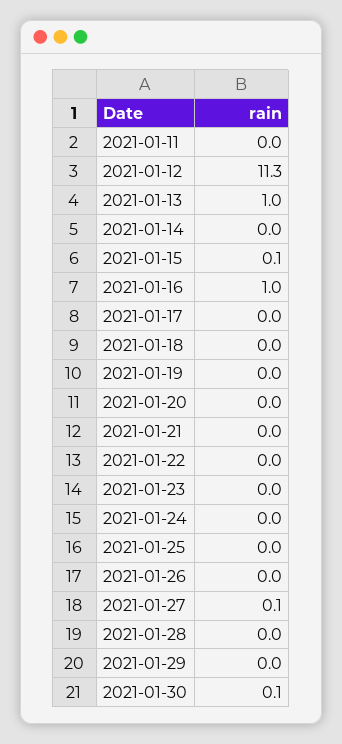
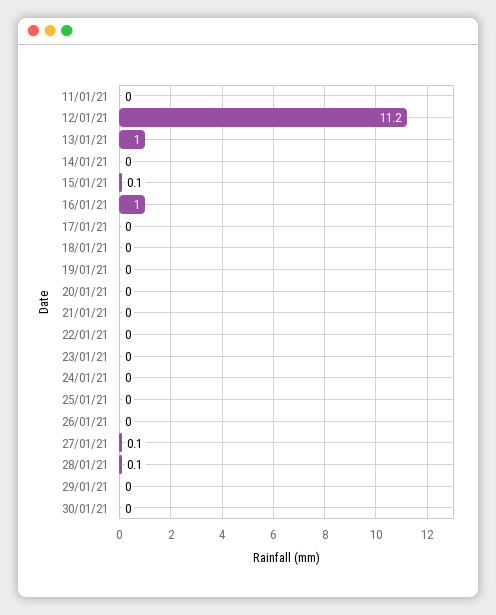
  {
    "2021-01-11": 0,
-   "2021-01-12": 11.3,
+   "2021-01-12": 11.2,
    "2021-01-13": 1,
    "2021-01-14": 0,
    "2021-01-15": 0.1,
    "2021-01-16": 1,
    "2021-01-17": 0,
    "2021-01-18": 0,
    "2021-01-19": 0,
    "2021-01-20": 0,
    "2021-01-21": 0,
    "2021-01-22": 0,
    "2021-01-23": 0,
    "2021-01-24": 0,
    "2021-01-25": 0,
    "2021-01-26": 0,
    "2021-01-27": 0.1,
-   "2021-01-28": 0,
+   "2021-01-28": 0.1,
    "2021-01-29": 0,
-   "2021-01-30": 0.1
+   "2021-01-30": 0
  }

